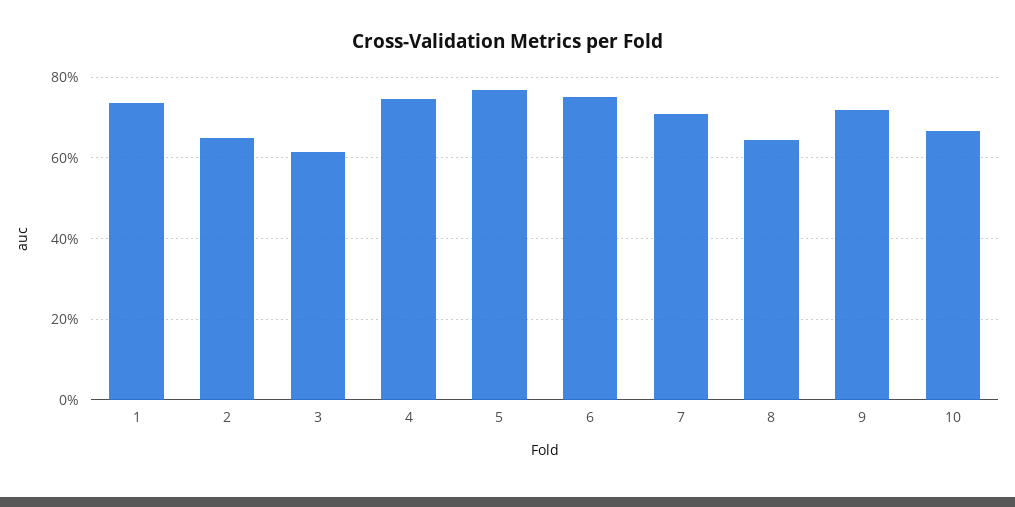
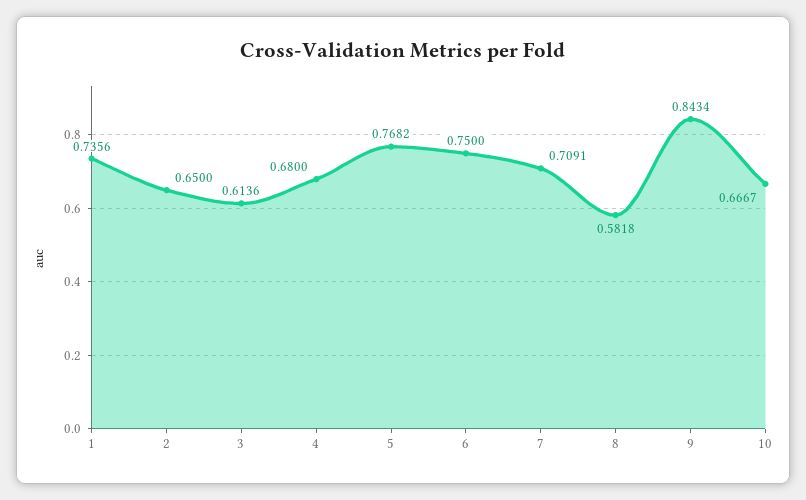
  {
    "1": 0.7356,
    "2": 0.65,
    "3": 0.6136,
-   "4": 0.74,
+   "4": 0.68,
    "5": 0.7682,
    "6": 0.75,
    "7": 0.7091,
-   "8": 0.64,
+   "8": 0.5818,
-   "9": 0.72,
+   "9": 0.8434,
    "10": 0.6667
  }

